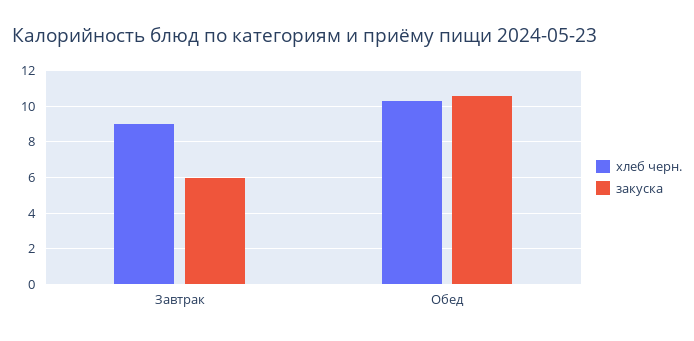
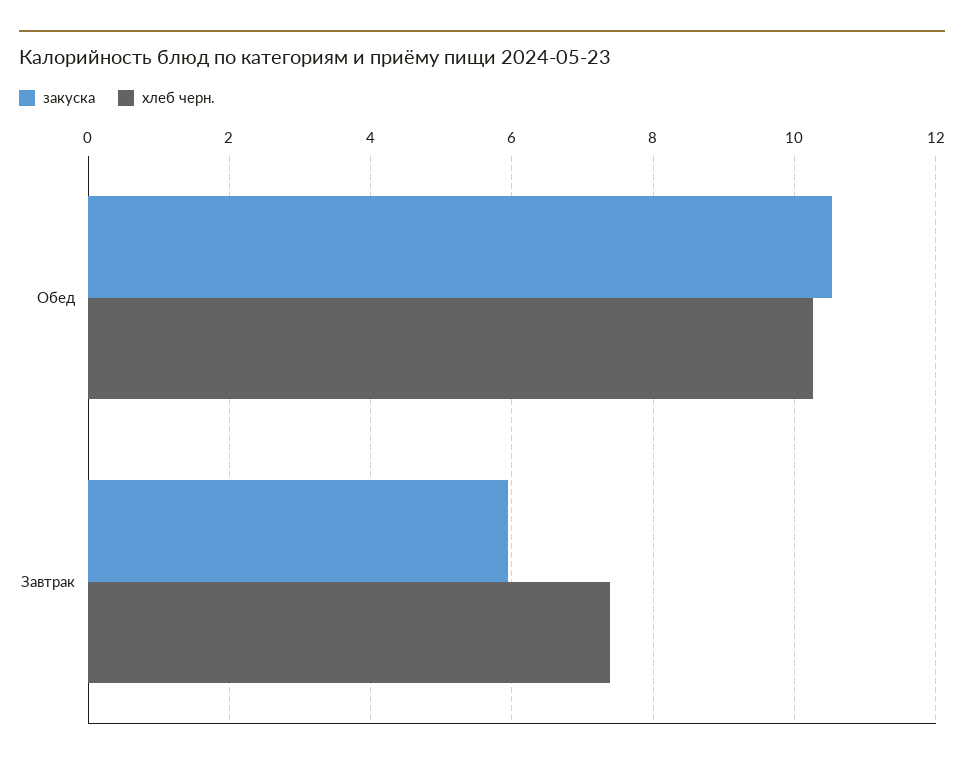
  {
    "хлеб черн.": {
-     "Завтрак": 9,
+     "Завтрак": 7.4,
      "Обед": 10.2
    },
    "закуска": {
      "Завтрак": 6,
      "Обед": 10.6
    }
  }

